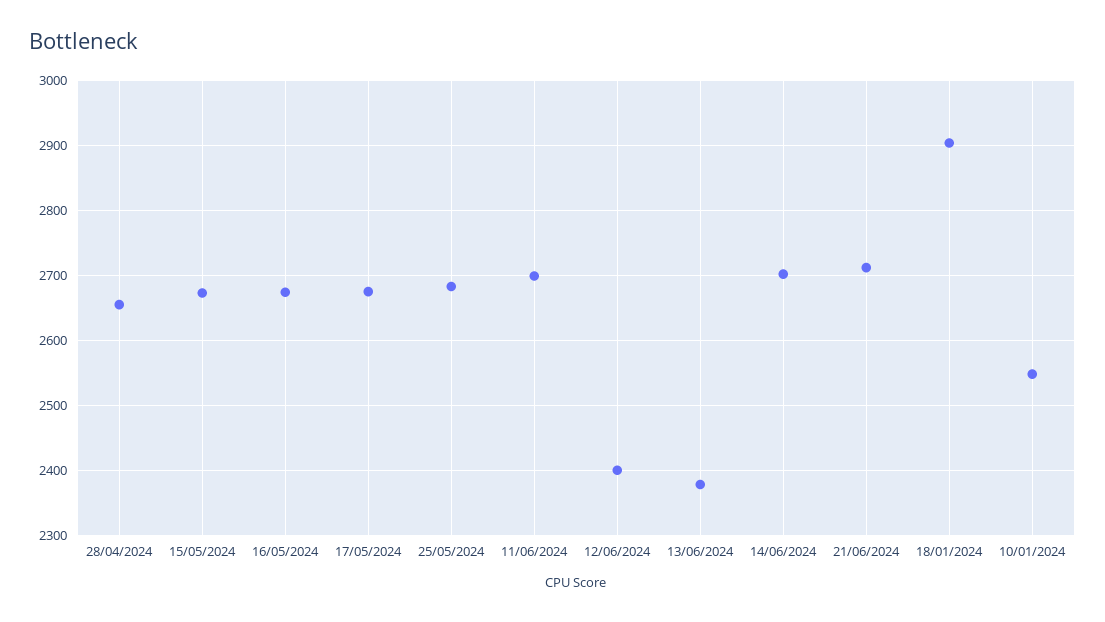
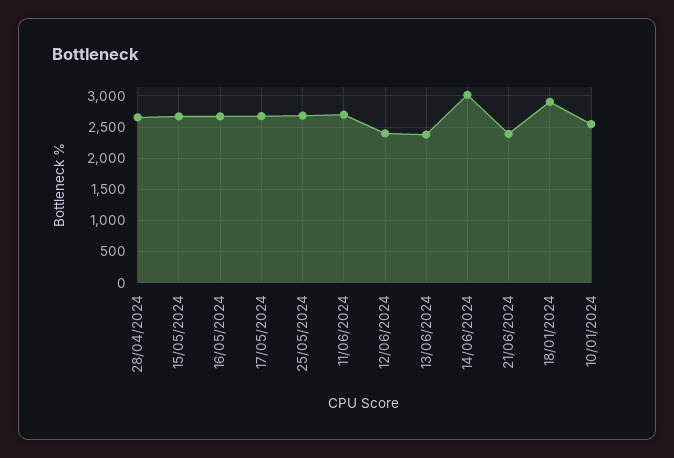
  {
    "28/04/2024": 2660,
    "15/05/2024": 2670,
    "16/05/2024": 2670,
    "17/05/2024": 2680,
    "25/05/2024": 2680,
    "11/06/2024": 2700,
    "12/06/2024": 2400,
    "13/06/2024": 2380,
-   "14/06/2024": 2700,
+   "14/06/2024": 3000,
-   "21/06/2024": 2710,
+   "21/06/2024": 2400,
    "18/01/2024": 2900,
    "10/01/2024": 2550
  }

